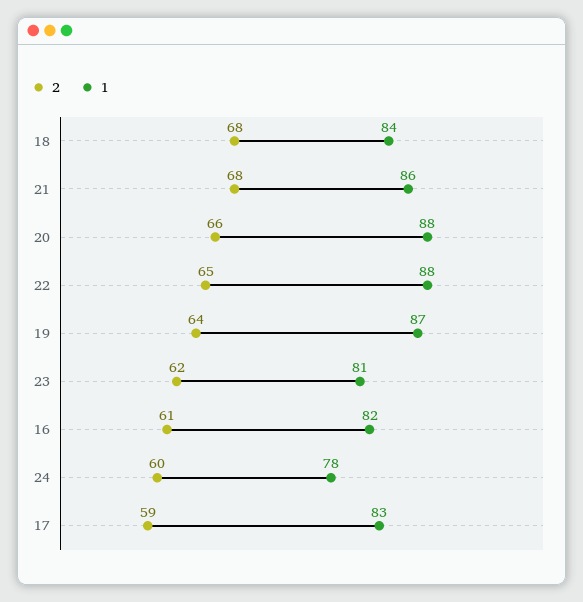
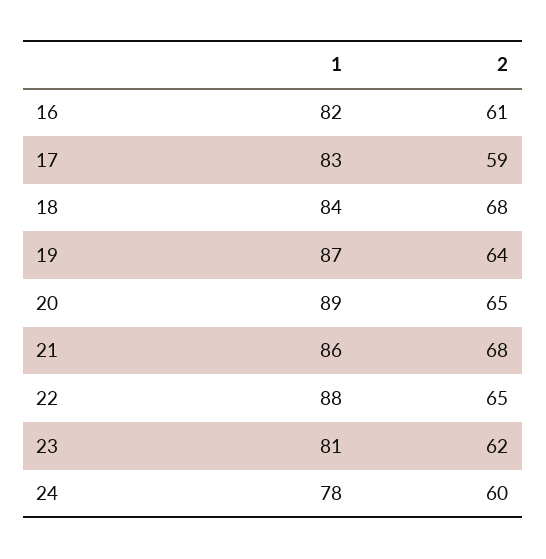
  {
    "2": {
      "18": 68,
      "21": 68,
-     "20": 66,
+     "20": 65,
      "22": 65,
      "19": 64,
      "23": 62,
      "16": 61,
      "24": 60,
      "17": 59
    },
    "1": {
      "18": 84,
      "21": 86,
-     "20": 88,
+     "20": 89,
      "22": 88,
      "19": 87,
      "23": 81,
      "16": 82,
      "24": 78,
      "17": 83
    }
  }

